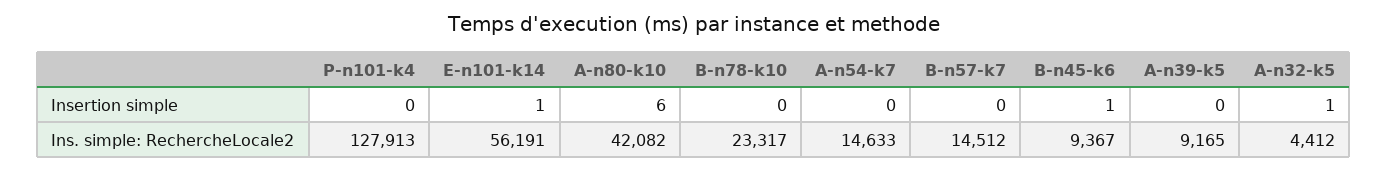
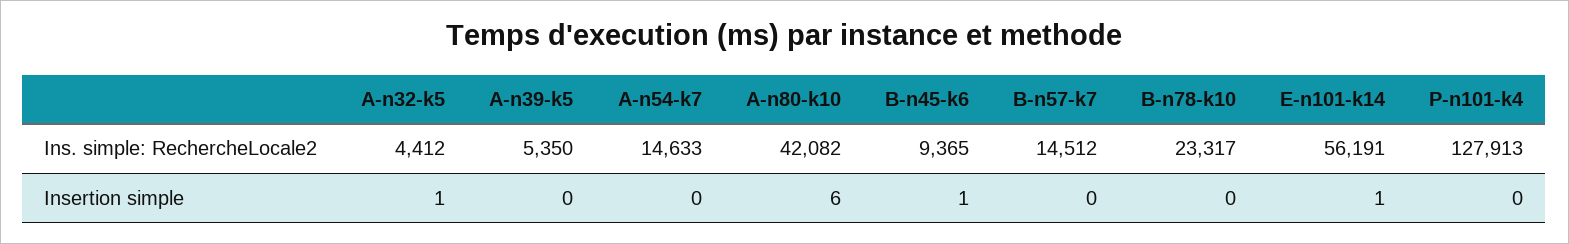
  {
    "P-n101-k4": {
      "Insertion simple": 0,
      "Ins. simple: RechercheLocale2": 127913
    },
    "E-n101-k14": {
      "Insertion simple": 1,
      "Ins. simple: RechercheLocale2": 56191
    },
    "A-n80-k10": {
      "Insertion simple": 6,
      "Ins. simple: RechercheLocale2": 42082
    },
    "B-n78-k10": {
      "Insertion simple": 0,
      "Ins. simple: RechercheLocale2": 23317
    },
    "A-n54-k7": {
      "Insertion simple": 0,
      "Ins. simple: RechercheLocale2": 14633
    },
    "B-n57-k7": {
      "Insertion simple": 0,
      "Ins. simple: RechercheLocale2": 14512
    },
    "B-n45-k6": {
      "Insertion simple": 1,
-     "Ins. simple: RechercheLocale2": 9367
+     "Ins. simple: RechercheLocale2": 9365
    },
    "A-n39-k5": {
      "Insertion simple": 0,
-     "Ins. simple: RechercheLocale2": 9165
+     "Ins. simple: RechercheLocale2": 5350
    },
    "A-n32-k5": {
      "Insertion simple": 1,
      "Ins. simple: RechercheLocale2": 4412
    }
  }

